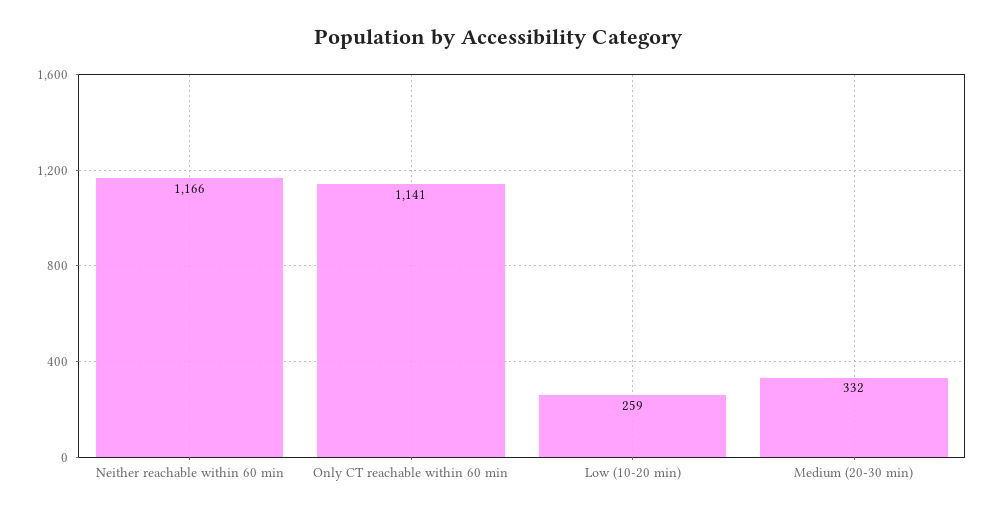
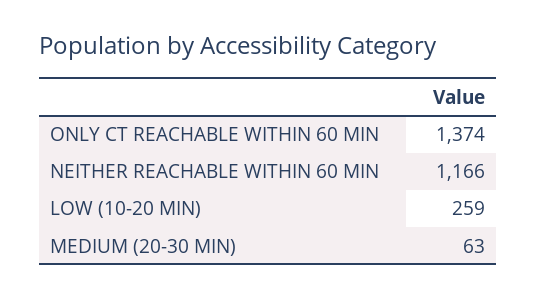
  {
    "Neither reachable within 60 min": 1166,
-   "Only CT reachable within 60 min": 1141,
+   "Only CT reachable within 60 min": 1374,
    "Low (10-20 min)": 259,
-   "Medium (20-30 min)": 332
+   "Medium (20-30 min)": 63
  }

